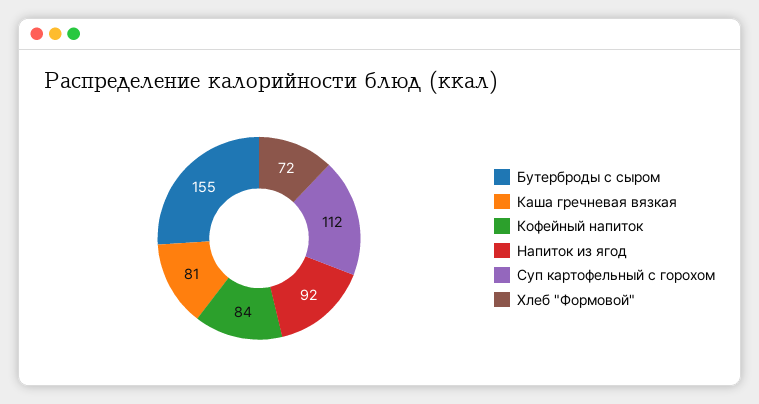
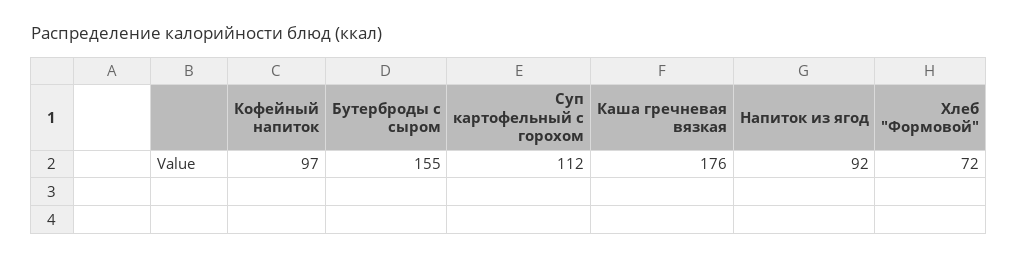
  {
    "Бутерброды с сыром": 155,
-   "Каша гречневая вязкая": 81,
+   "Каша гречневая вязкая": 176,
-   "Кофейный напиток": 84,
+   "Кофейный напиток": 97,
    "Напиток из ягод": 92,
    "Суп картофельный с горохом": 112,
    "Хлеб \"Формовой\"": 72
  }

